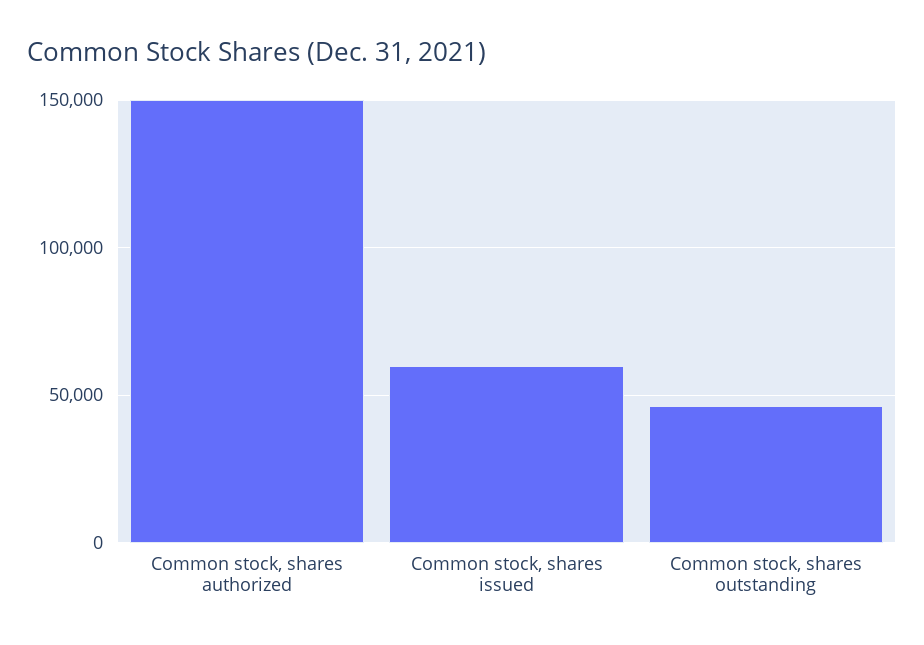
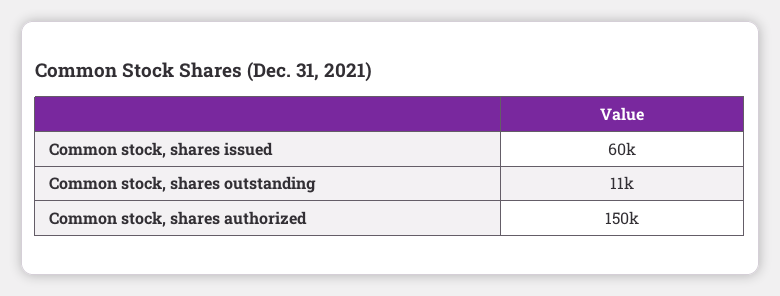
  {
    "Common stock, shares authorized": 150000,
    "Common stock, shares issued": 60000,
-   "Common stock, shares outstanding": 45000
+   "Common stock, shares outstanding": 11000
  }

